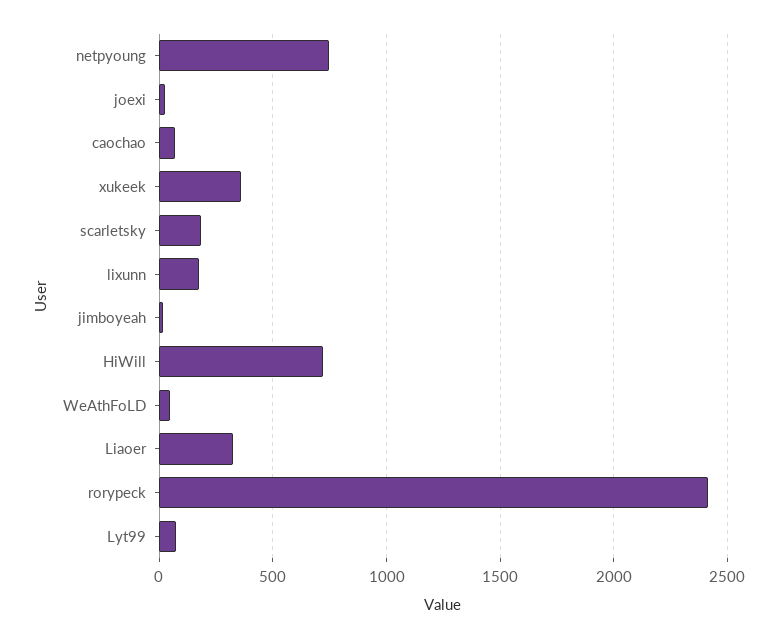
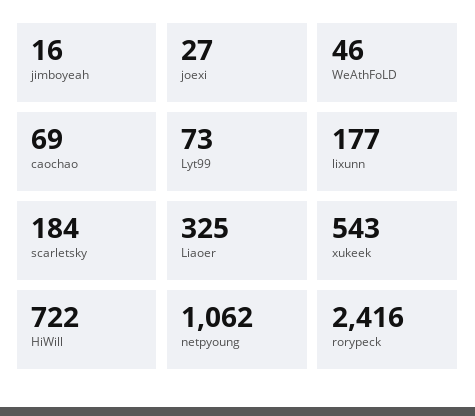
  {
-   "netpyoung": 750,
+   "netpyoung": 1062,
    "joexi": 27,
    "caochao": 69,
-   "xukeek": 350,
+   "xukeek": 543,
    "scarletsky": 184,
    "lixunn": 177,
    "jimboyeah": 16,
    "HiWill": 722,
    "WeAthFoLD": 46,
    "Liaoer": 325,
    "rorypeck": 2416,
    "Lyt99": 73
  }

